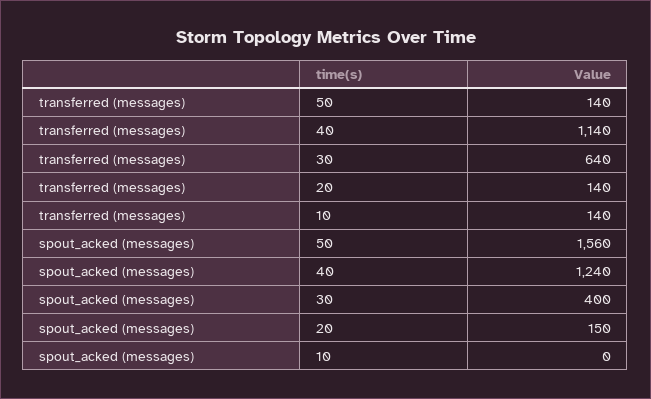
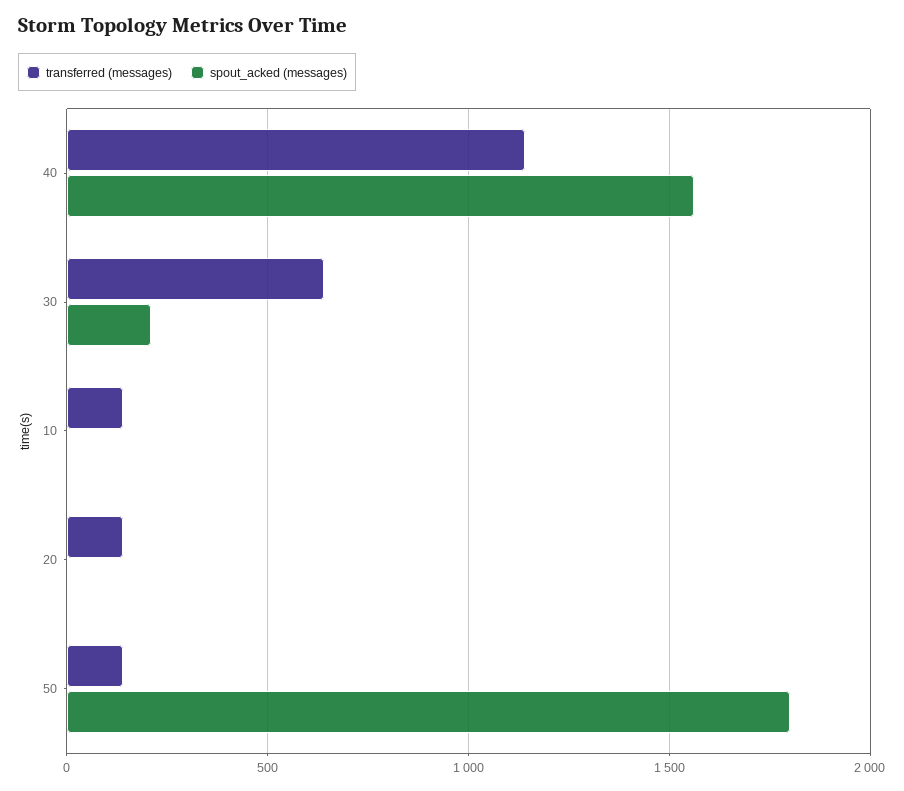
  {
    "transferred (messages)": {
      "50": 140,
      "40": 1140,
      "30": 640,
      "20": 140,
      "10": 140
    },
    "spout_acked (messages)": {
-     "50": 1560,
+     "50": 1800,
-     "40": 1240,
+     "40": 1550,
-     "30": 400,
+     "30": 200,
-     "20": 150,
+     "20": 0,
      "10": 0
    }
  }

